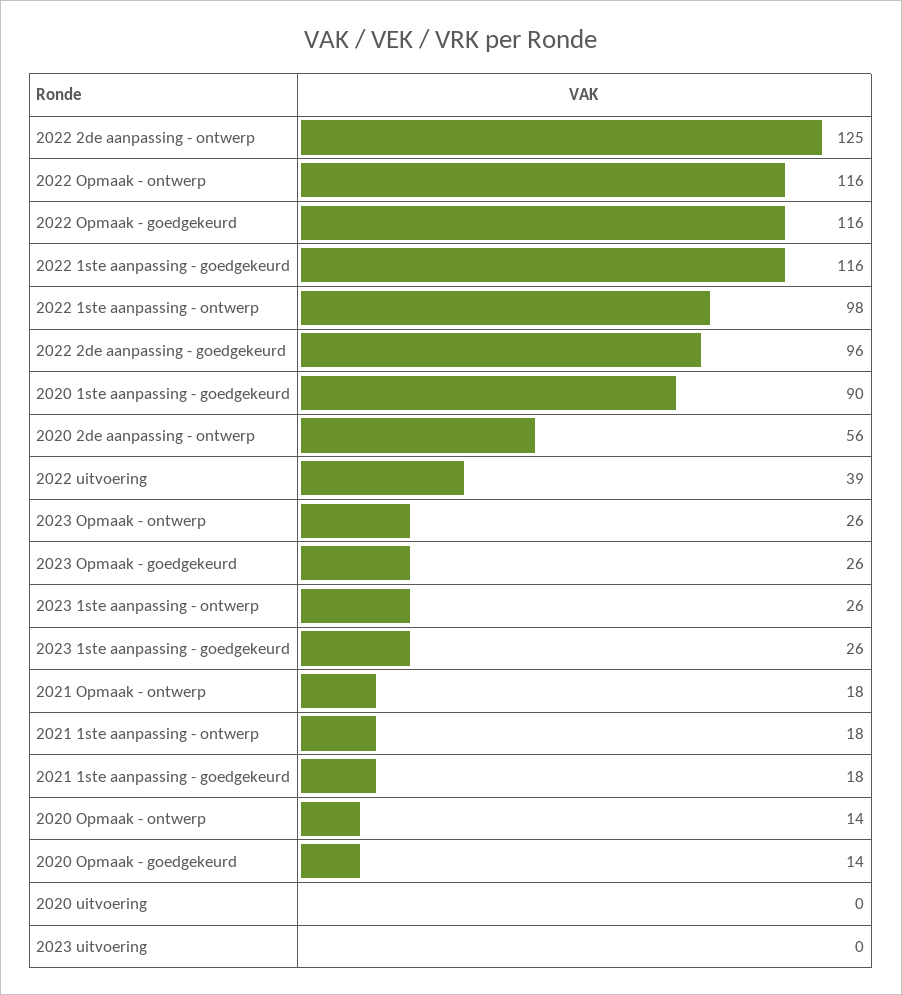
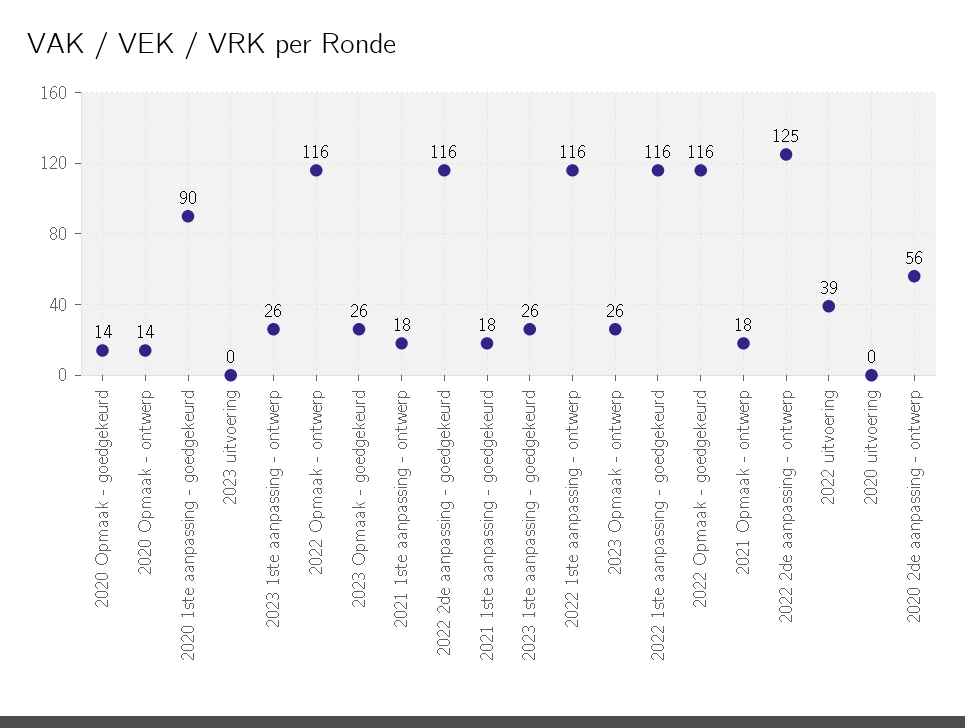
  {
    "2022 2de aanpassing - ontwerp": 125,
    "2022 Opmaak - ontwerp": 116,
    "2022 Opmaak - goedgekeurd": 116,
    "2022 1ste aanpassing - goedgekeurd": 116,
-   "2022 1ste aanpassing - ontwerp": 98,
+   "2022 1ste aanpassing - ontwerp": 116,
-   "2022 2de aanpassing - goedgekeurd": 96,
+   "2022 2de aanpassing - goedgekeurd": 116,
    "2020 1ste aanpassing - goedgekeurd": 90,
    "2020 2de aanpassing - ontwerp": 56,
    "2022 uitvoering": 39,
    "2023 Opmaak - ontwerp": 26,
    "2023 Opmaak - goedgekeurd": 26,
    "2023 1ste aanpassing - ontwerp": 26,
    "2023 1ste aanpassing - goedgekeurd": 26,
    "2021 Opmaak - ontwerp": 18,
    "2021 1ste aanpassing - ontwerp": 18,
    "2021 1ste aanpassing - goedgekeurd": 18,
    "2020 Opmaak - ontwerp": 14,
    "2020 Opmaak - goedgekeurd": 14,
    "2020 uitvoering": 0,
    "2023 uitvoering": 0
  }

